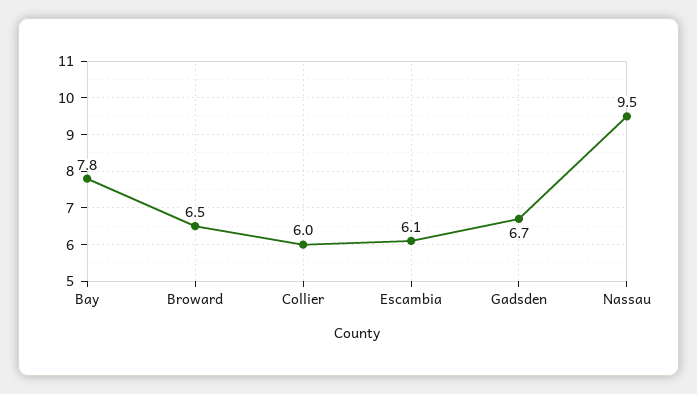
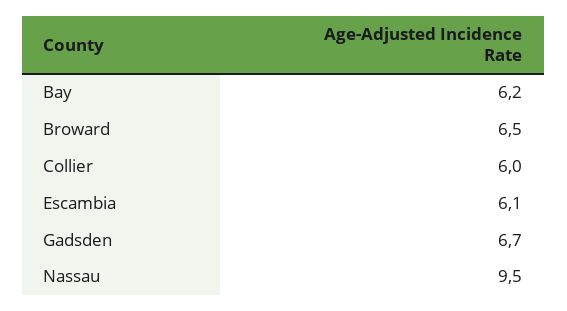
  {
-   "Bay": 7.8,
+   "Bay": 6.2,
    "Broward": 6.5,
    "Collier": 6,
    "Escambia": 6.1,
    "Gadsden": 6.7,
    "Nassau": 9.5
  }

